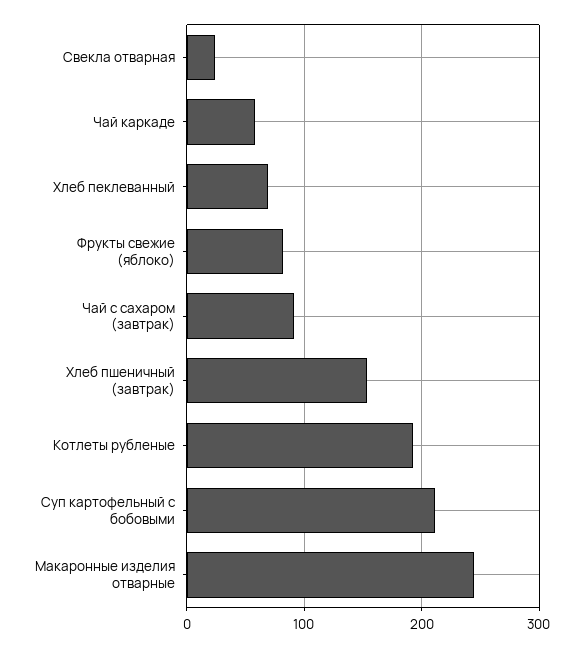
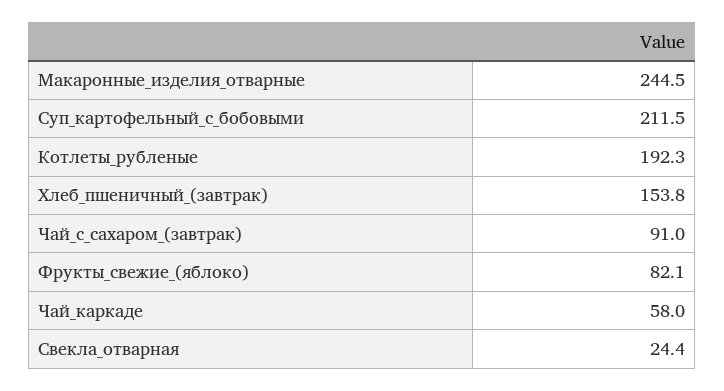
  {
    "Свекла отварная": 24.4,
    "Чай каркаде": 58,
-   "Хлеб пеклеванный": 70,
    "Фрукты свежие (яблоко)": 82.1,
    "Чай с сахаром (завтрак)": 91,
    "Хлеб пшеничный (завтрак)": 153.8,
    "Котлеты рубленые": 192.3,
    "Суп картофельный с бобовыми": 211.5,
    "Макаронные изделия отварные": 244.5
  }

